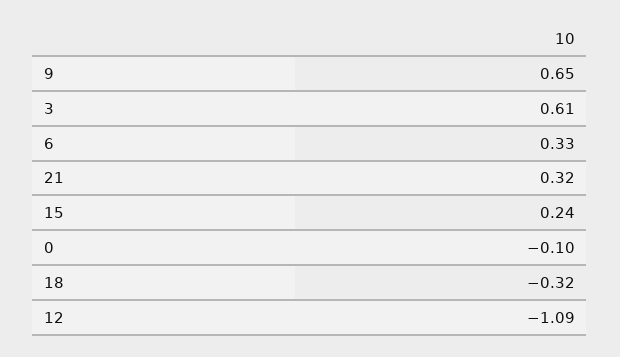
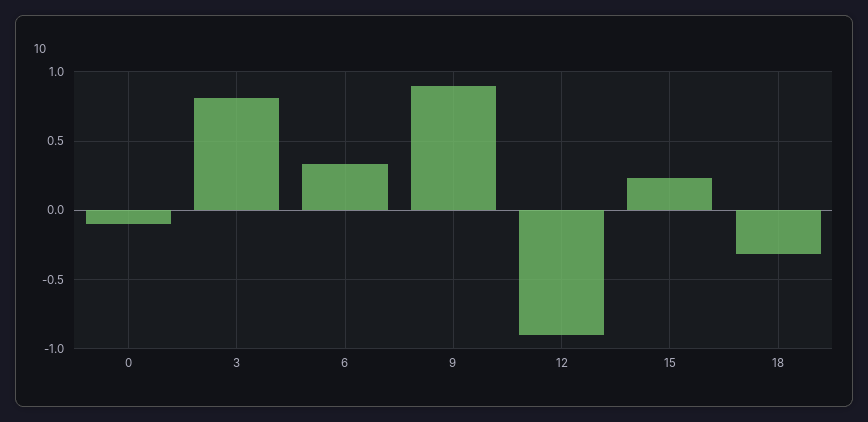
  {
-   "9": 0.65,
+   "9": 0.9,
-   "3": 0.61,
+   "3": 0.8,
    "6": 0.33,
-   "21": 0.32,
    "15": 0.24,
    "0": -0.1,
    "18": -0.32,
-   "12": -1.09
+   "12": -0.9
  }

